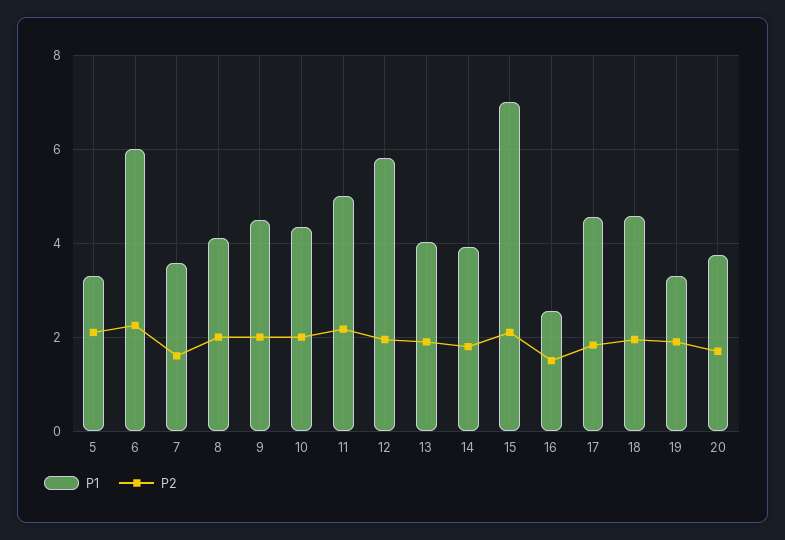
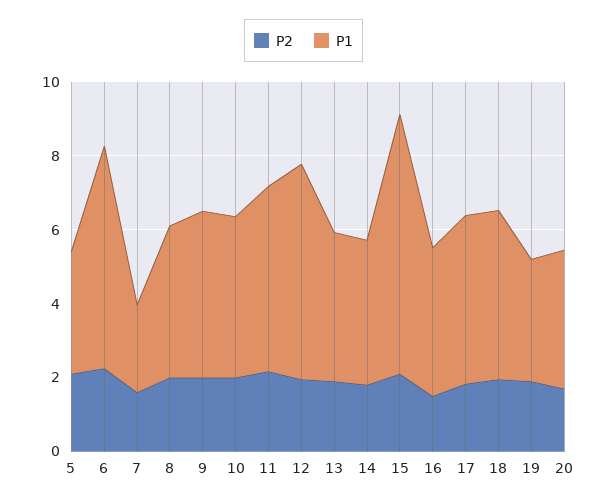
  {
    "P1": {
      "5": 3.4,
      "6": 6,
-     "7": 3.6,
+     "7": 2.5,
      "8": 4.2,
      "9": 4.6,
      "10": 4.4,
      "11": 5,
      "12": 5.8,
      "13": 4,
      "14": 4,
      "15": 7,
-     "16": 2.6,
+     "16": 4,
      "17": 4.6,
      "18": 4.6,
      "19": 3.4,
      "20": 3.8
    },
    "P2": {
      "5": 2.2,
      "6": 2.2,
      "7": 1.6,
      "8": 2,
      "9": 2,
      "10": 2,
      "11": 2.2,
      "12": 2,
      "13": 2,
      "14": 1.8,
      "15": 2.2,
      "16": 1.6,
      "17": 1.8,
      "18": 2,
      "19": 2,
      "20": 1.8
    }
  }

